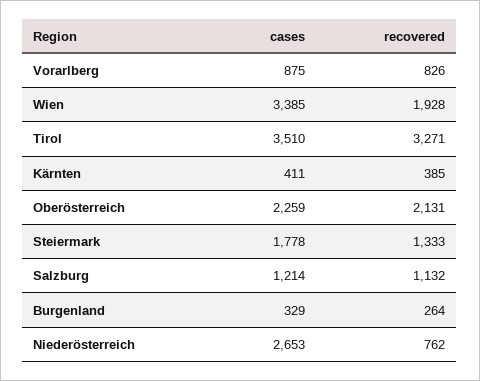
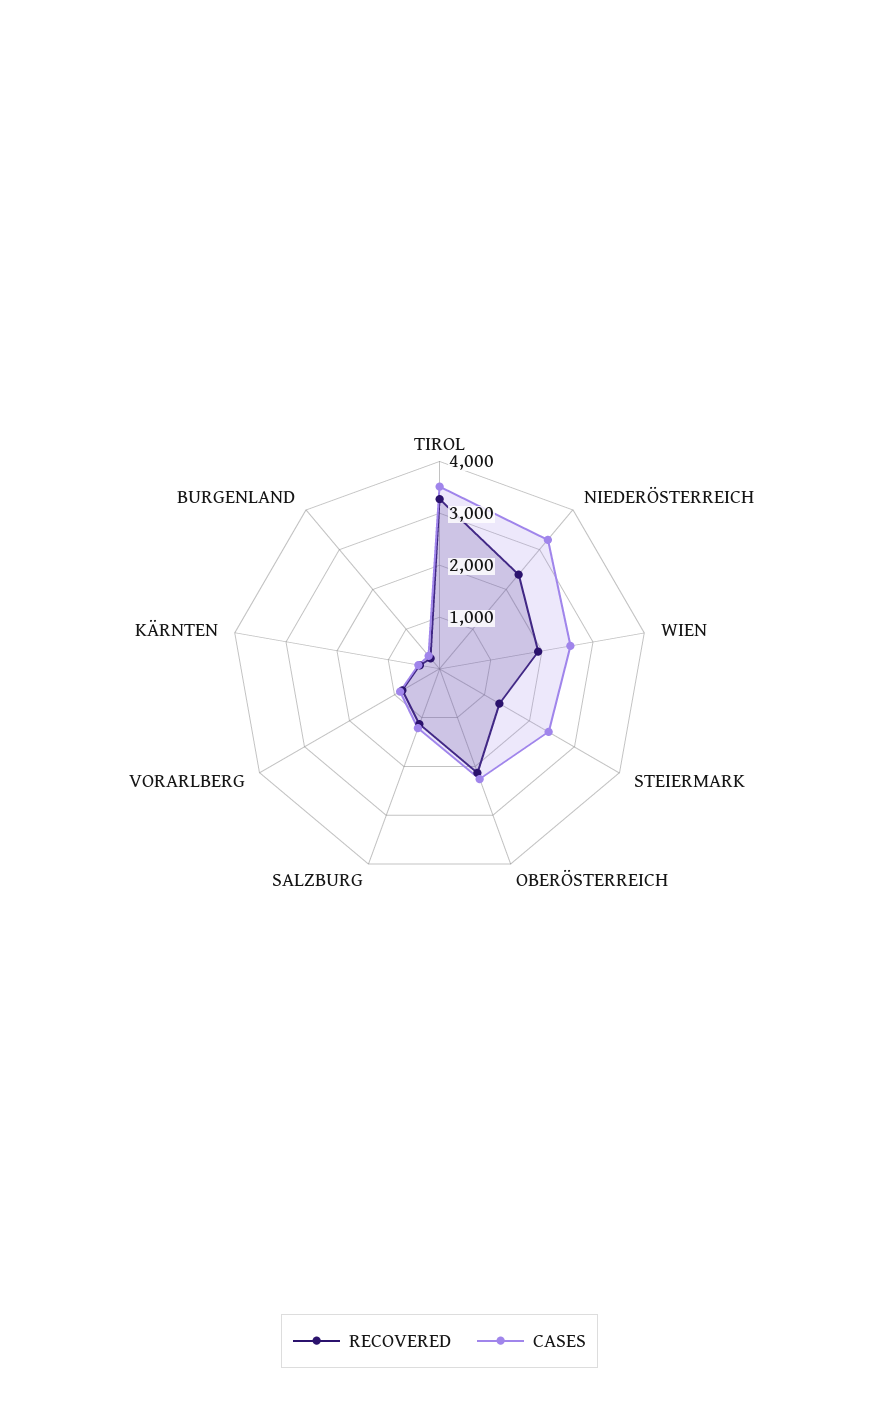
  {
    "cases": {
      "Vorarlberg": 875,
-     "Wien": 3385,
+     "Wien": 2600,
      "Tirol": 3510,
      "Kärnten": 411,
      "Oberösterreich": 2259,
-     "Steiermark": 1778,
+     "Steiermark": 2400,
      "Salzburg": 1214,
      "Burgenland": 329,
-     "Niederösterreich": 2653
+     "Niederösterreich": 3200
    },
    "recovered": {
      "Vorarlberg": 826,
      "Wien": 1928,
      "Tirol": 3271,
      "Kärnten": 385,
      "Oberösterreich": 2131,
      "Steiermark": 1333,
      "Salzburg": 1132,
      "Burgenland": 264,
-     "Niederösterreich": 762
+     "Niederösterreich": 2400
    }
  }

